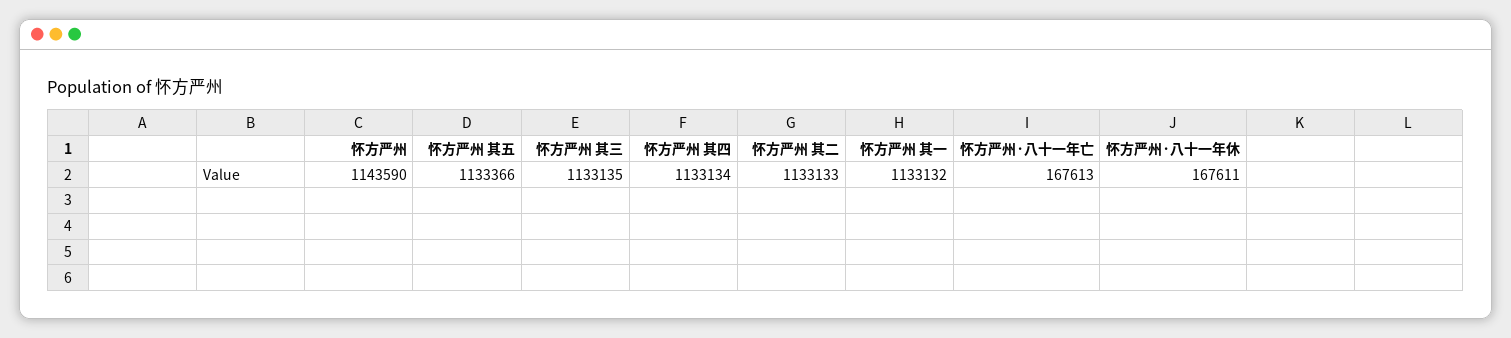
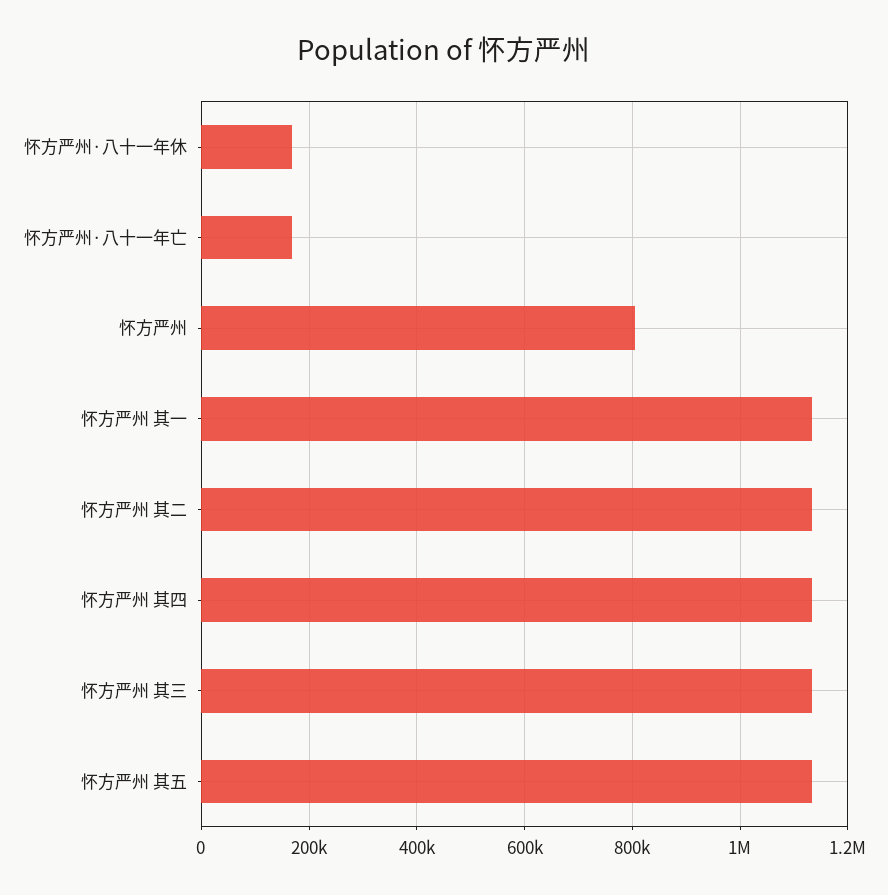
  {
-   "怀方严州": 1143590,
+   "怀方严州": 800000,
    "怀方严州 其五": 1133366,
    "怀方严州 其三": 1133135,
    "怀方严州 其四": 1133134,
    "怀方严州 其二": 1133133,
    "怀方严州 其一": 1133132,
    "怀方严州·八十一年亡": 167613,
    "怀方严州·八十一年休": 167611
  }

